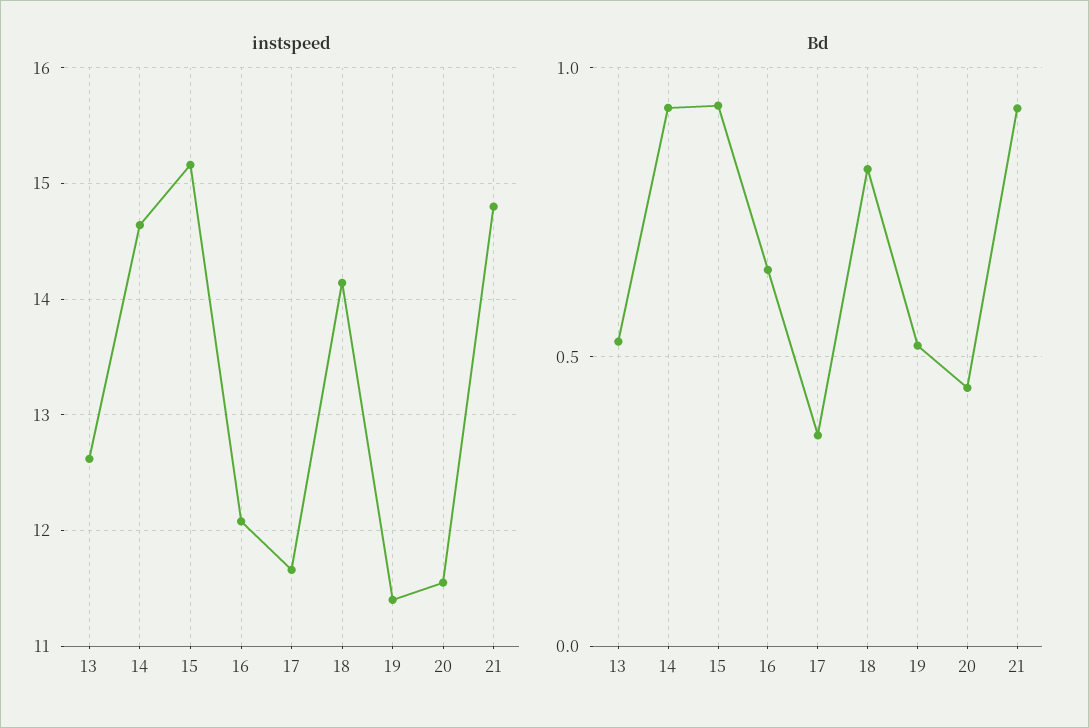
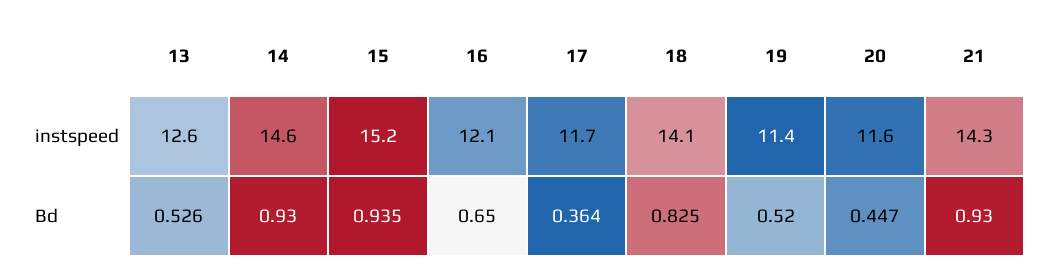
  {
    "instspeed": {
      "13": 12.6,
      "14": 14.6,
      "15": 15.2,
      "16": 12.1,
      "17": 11.7,
      "18": 14.1,
      "19": 11.4,
      "20": 11.6,
-     "21": 14.8
+     "21": 14.3
    },
    "Bd": {
      "13": 0.526,
      "14": 0.93,
      "15": 0.935,
      "16": 0.65,
      "17": 0.364,
      "18": 0.825,
      "19": 0.52,
      "20": 0.447,
      "21": 0.93
    }
  }

